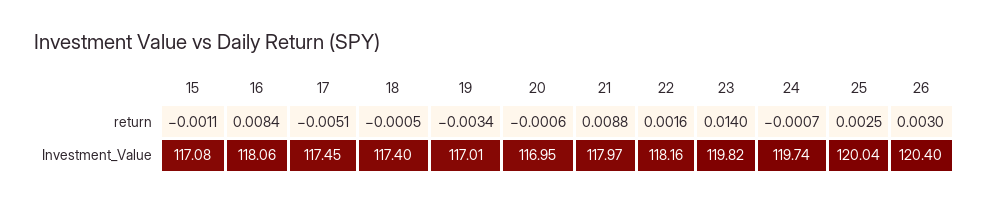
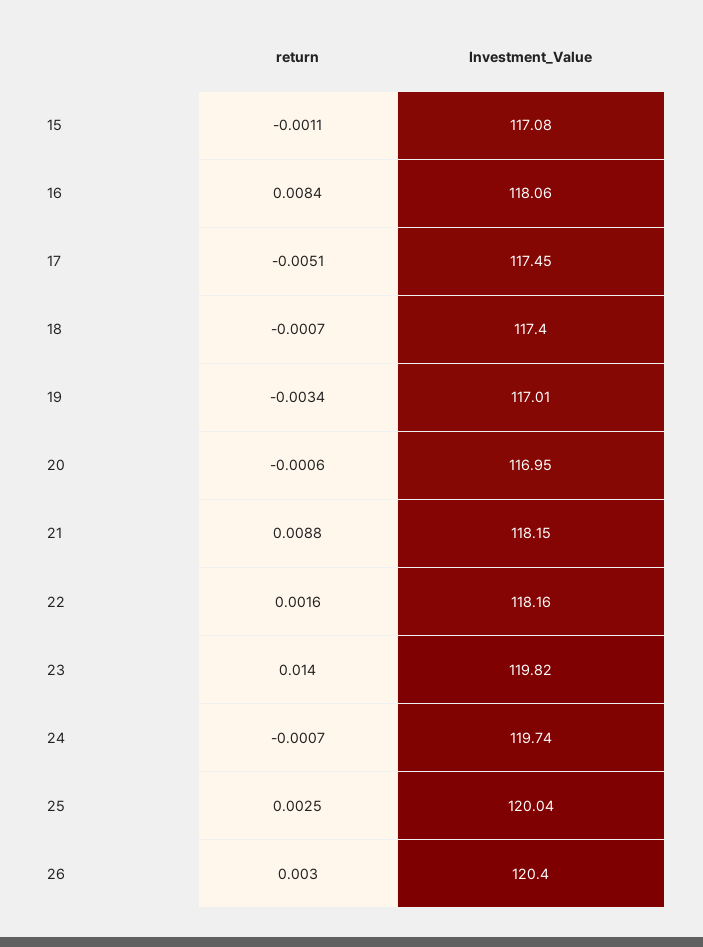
  {
    "15": {
      "return": -0.0011,
      "Investment_Value": 117.08
    },
    "16": {
      "return": 0.0084,
      "Investment_Value": 118.06
    },
    "17": {
      "return": -0.0051,
      "Investment_Value": 117.45
    },
    "18": {
-     "return": -0.0005,
+     "return": -0.0007,
      "Investment_Value": 117.4
    },
    "19": {
      "return": -0.0034,
      "Investment_Value": 117.01
    },
    "20": {
      "return": -0.0006,
      "Investment_Value": 116.95
    },
    "21": {
      "return": 0.0088,
-     "Investment_Value": 117.97
+     "Investment_Value": 118.15
    },
    "22": {
      "return": 0.0016,
      "Investment_Value": 118.16
    },
    "23": {
      "return": 0.014,
      "Investment_Value": 119.82
    },
    "24": {
      "return": -0.0007,
      "Investment_Value": 119.74
    },
    "25": {
      "return": 0.0025,
      "Investment_Value": 120.04
    },
    "26": {
      "return": 0.003,
      "Investment_Value": 120.4
    }
  }

